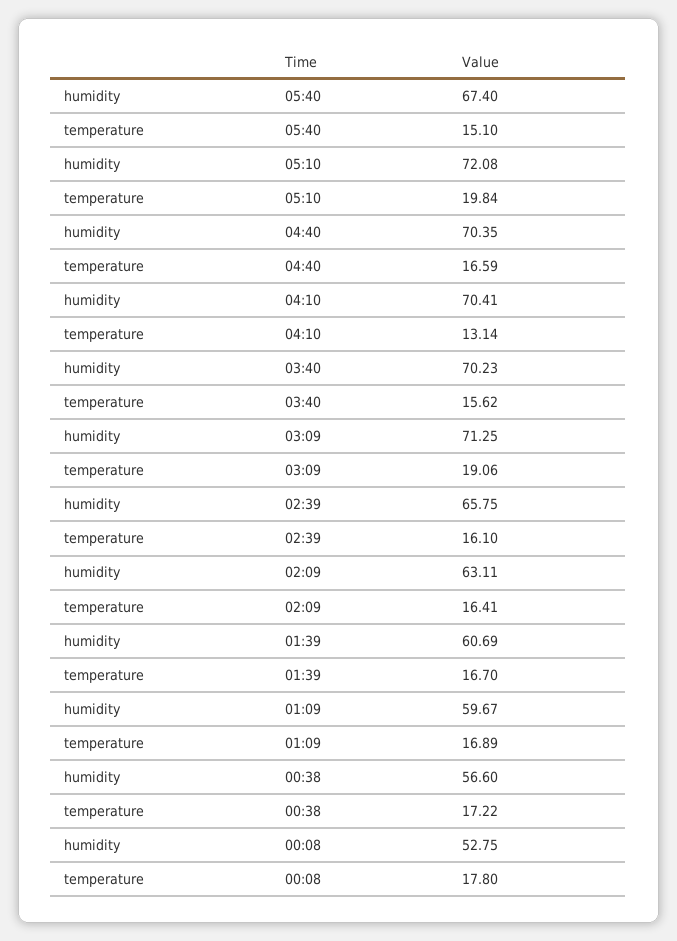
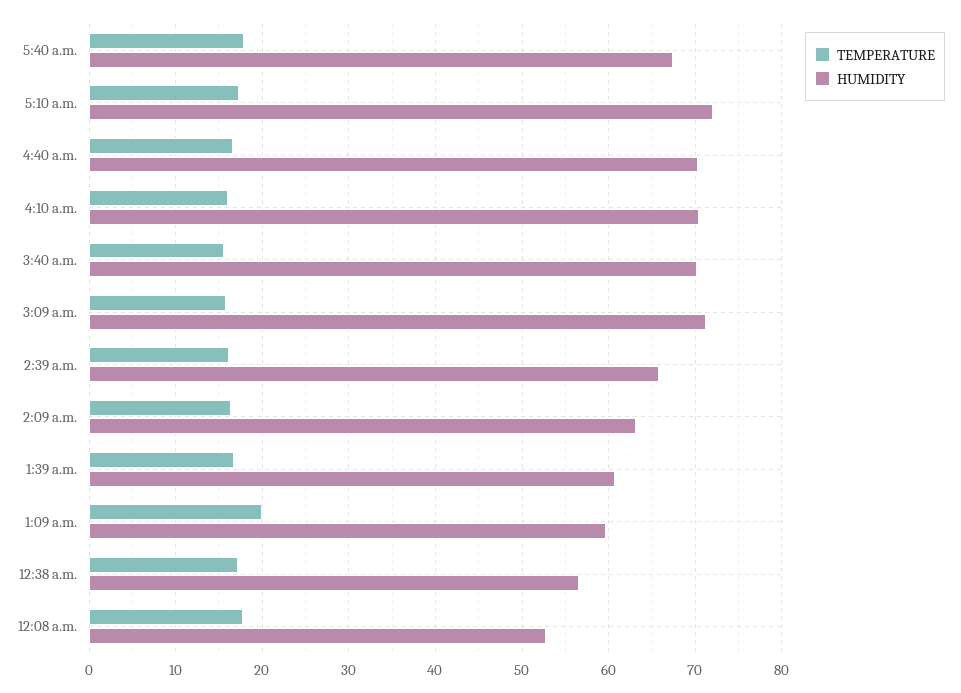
  {
    "humidity": {
      "05:40": 67.4,
      "05:10": 72.08,
      "04:40": 70.35,
      "04:10": 70.41,
      "03:40": 70.23,
      "03:09": 71.25,
      "02:39": 65.75,
      "02:09": 63.11,
      "01:39": 60.69,
      "01:09": 59.67,
      "00:38": 56.6,
      "00:08": 52.75
    },
    "temperature": {
-     "05:40": 15.1,
+     "05:40": 18,
-     "05:10": 19.84,
+     "05:10": 17,
      "04:40": 16.59,
-     "04:10": 13.14,
+     "04:10": 16,
      "03:40": 15.62,
-     "03:09": 19.06,
+     "03:09": 16,
      "02:39": 16.1,
      "02:09": 16.41,
      "01:39": 16.7,
-     "01:09": 16.89,
+     "01:09": 20,
      "00:38": 17.22,
      "00:08": 17.8
    }
  }

